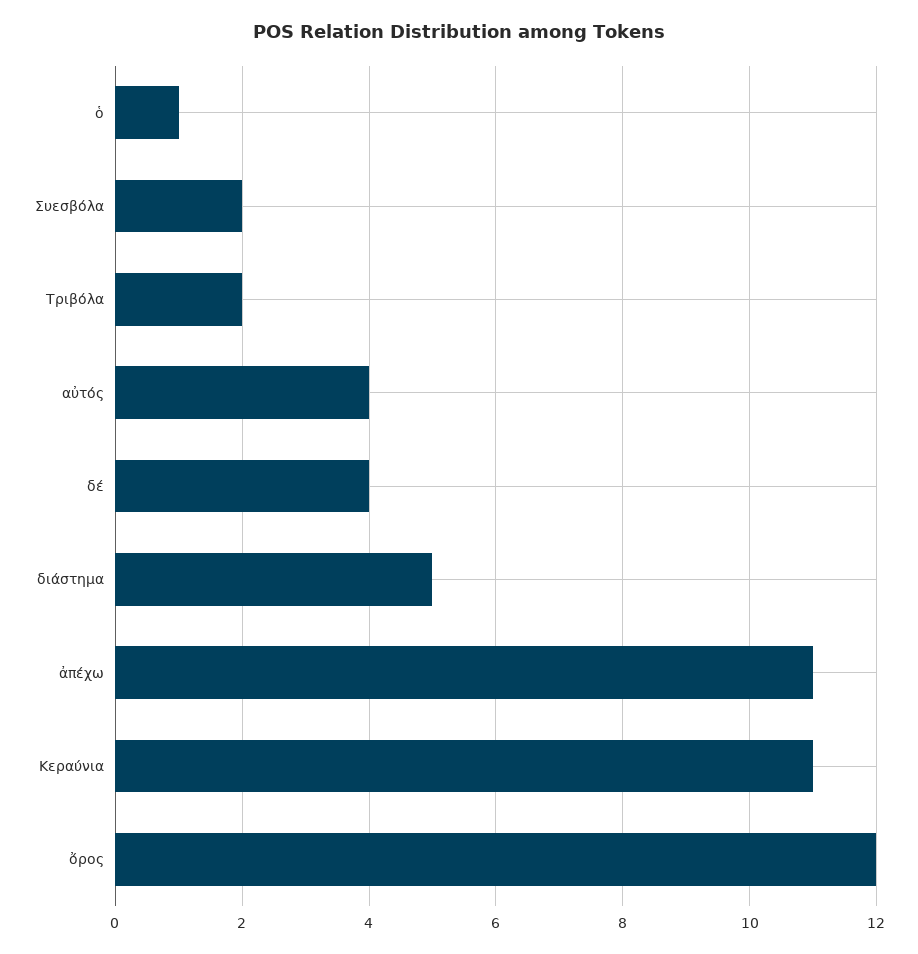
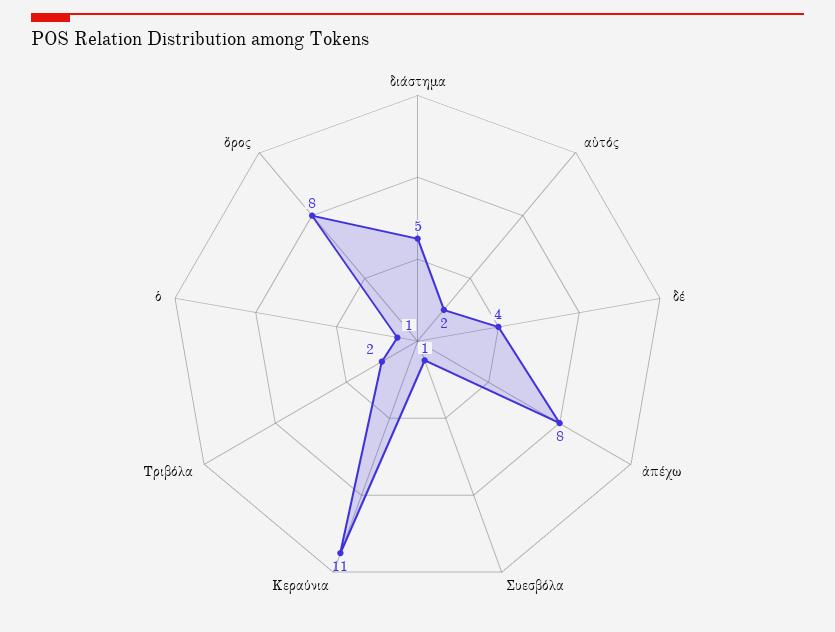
  {
    "ὁ": 1,
-   "Συεσβόλα": 2,
+   "Συεσβόλα": 1,
    "Τριβόλα": 2,
-   "αὐτός": 4,
+   "αὐτός": 2,
    "δέ": 4,
    "διάστημα": 5,
-   "ἀπέχω": 11,
+   "ἀπέχω": 8,
    "Κεραύνια": 11,
-   "ὄρος": 12
+   "ὄρος": 8
  }

